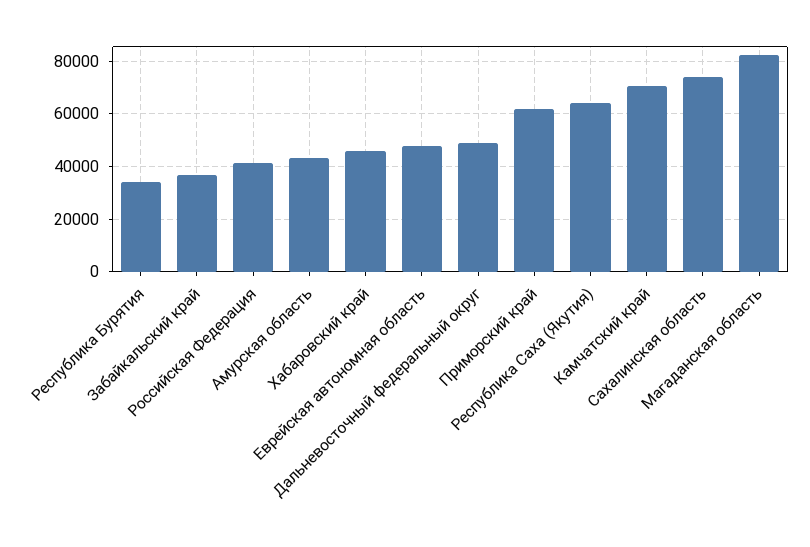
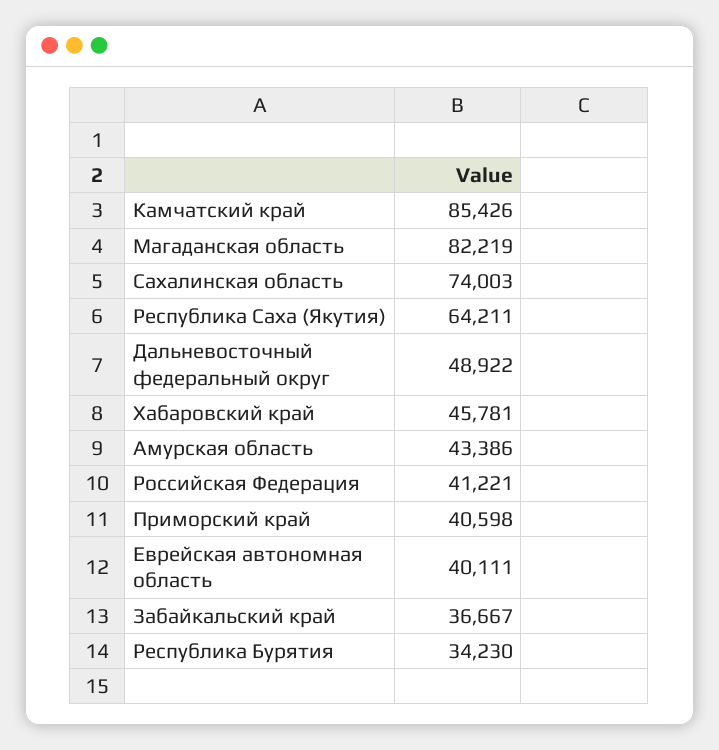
  {
    "Республика Бурятия": 34230,
    "Забайкальский край": 36667,
    "Российская Федерация": 41221,
    "Амурская область": 43386,
    "Хабаровский край": 45781,
-   "Еврейская автономная область": 47500,
+   "Еврейская автономная область": 40111,
    "Дальневосточный федеральный округ": 48922,
-   "Приморский край": 62500,
+   "Приморский край": 40598,
    "Республика Саха (Якутия)": 64211,
-   "Камчатский край": 70000,
+   "Камчатский край": 85426,
    "Сахалинская область": 74003,
    "Магаданская область": 82219
  }

